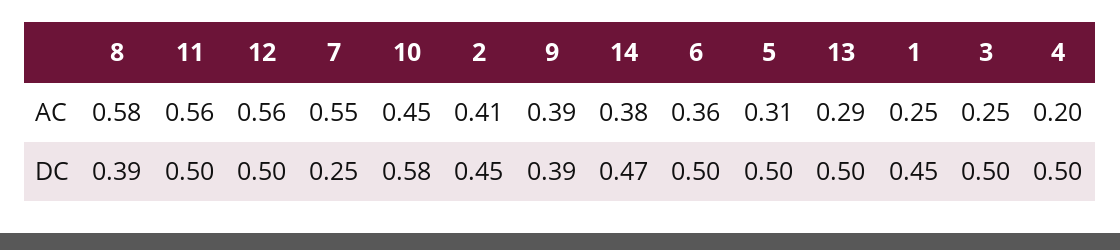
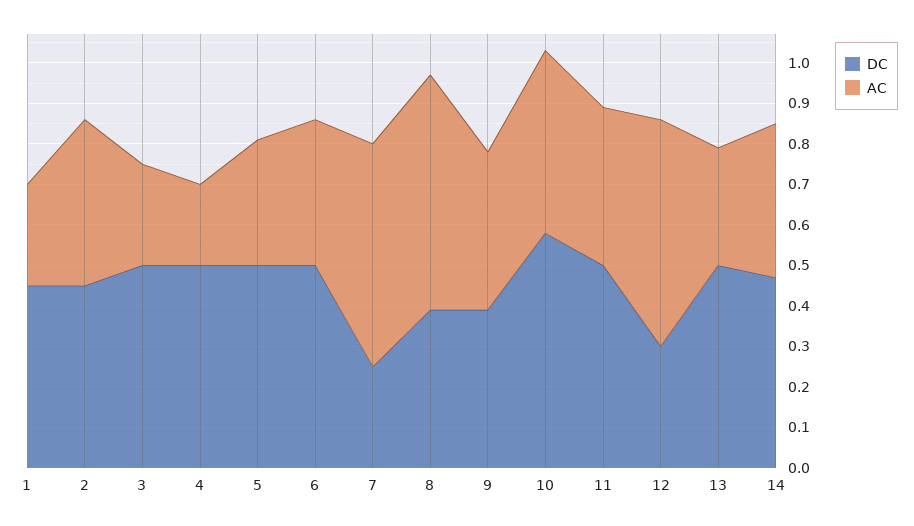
  {
    "AC": {
      "8": 0.58,
-     "11": 0.56,
+     "11": 0.4,
      "12": 0.56,
      "7": 0.55,
      "10": 0.45,
      "2": 0.41,
      "9": 0.39,
      "14": 0.38,
      "6": 0.36,
      "5": 0.31,
      "13": 0.29,
      "1": 0.25,
      "3": 0.25,
      "4": 0.2
    },
    "DC": {
      "8": 0.39,
      "11": 0.5,
-     "12": 0.5,
+     "12": 0.3,
      "7": 0.25,
      "10": 0.58,
      "2": 0.45,
      "9": 0.39,
      "14": 0.47,
      "6": 0.5,
      "5": 0.5,
      "13": 0.5,
      "1": 0.45,
      "3": 0.5,
      "4": 0.5
    }
  }

